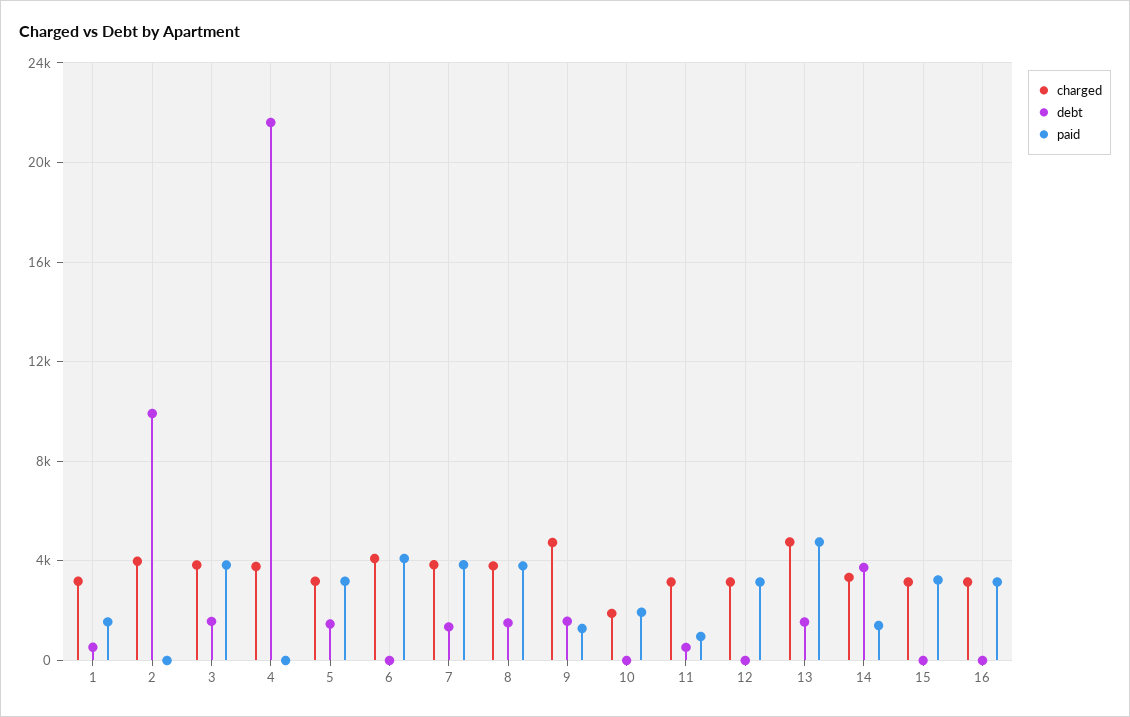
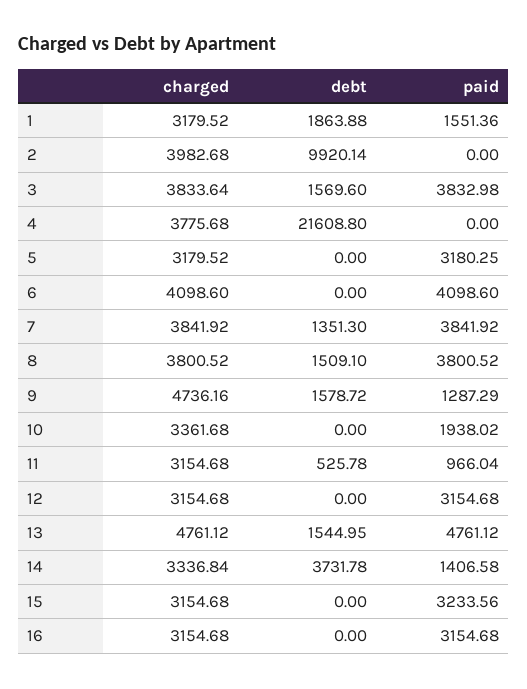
  {
    "charged": {
      "1": 3179.52,
      "2": 3982.68,
      "3": 3833.64,
      "4": 3775.68,
      "5": 3179.52,
      "6": 4098.6,
      "7": 3841.92,
      "8": 3800.52,
      "9": 4736.16,
-     "10": 2000,
+     "10": 3361.68,
      "11": 3154.68,
      "12": 3154.68,
      "13": 4761.12,
      "14": 3336.84,
      "15": 3154.68,
      "16": 3154.68
    },
    "debt": {
-     "1": 500,
+     "1": 1863.88,
      "2": 9920.14,
      "3": 1569.6,
      "4": 21608.8,
-     "5": 1500,
+     "5": 0,
      "6": 0,
      "7": 1351.3,
      "8": 1509.1,
      "9": 1578.72,
      "10": 0,
      "11": 525.78,
      "12": 0,
      "13": 1544.95,
      "14": 3731.78,
      "15": 0,
      "16": 0
    },
    "paid": {
      "1": 1551.36,
      "2": 0,
      "3": 3832.98,
      "4": 0,
      "5": 3180.25,
      "6": 4098.6,
      "7": 3841.92,
      "8": 3800.52,
      "9": 1287.29,
      "10": 1938.02,
      "11": 966.04,
      "12": 3154.68,
      "13": 4761.12,
      "14": 1406.58,
      "15": 3233.56,
      "16": 3154.68
    }
  }

